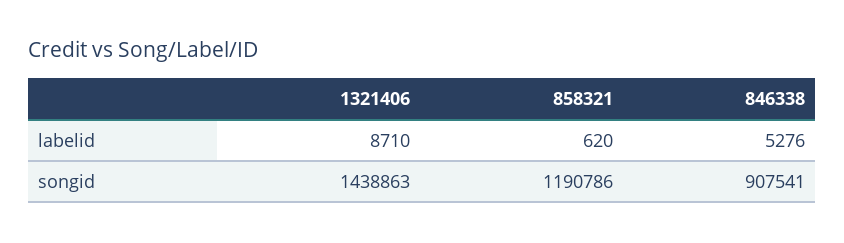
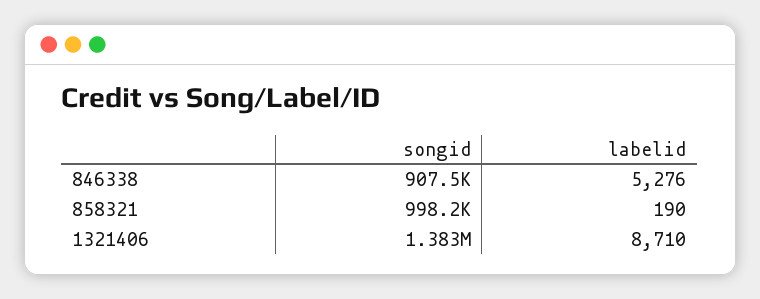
  {
    "1321406": {
      "labelid": 8710,
-     "songid": 1438863
+     "songid": 1383000
    },
    "858321": {
-     "labelid": 620,
+     "labelid": 190,
-     "songid": 1190786
+     "songid": 998200
    },
    "846338": {
      "labelid": 5276,
      "songid": 907541
    }
  }

